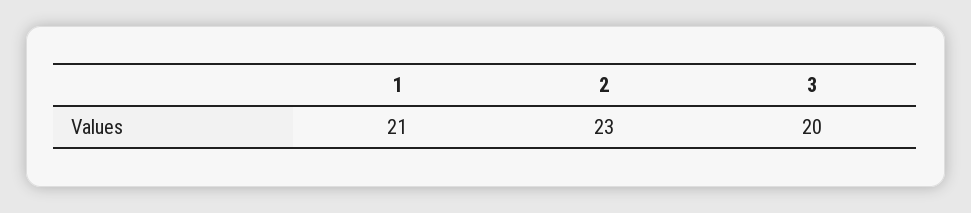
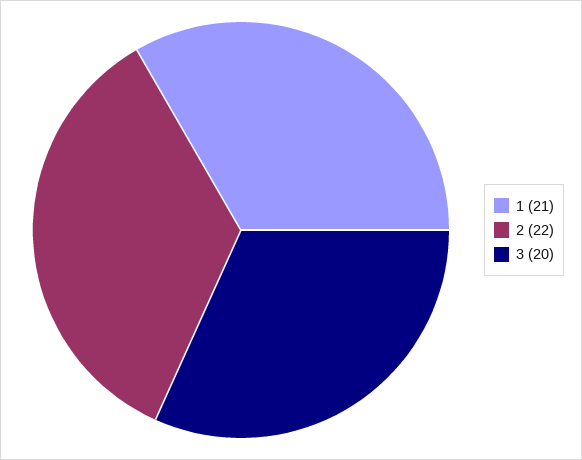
  {
    "1": 21,
-   "2": 23,
+   "2": 22,
    "3": 20
  }

